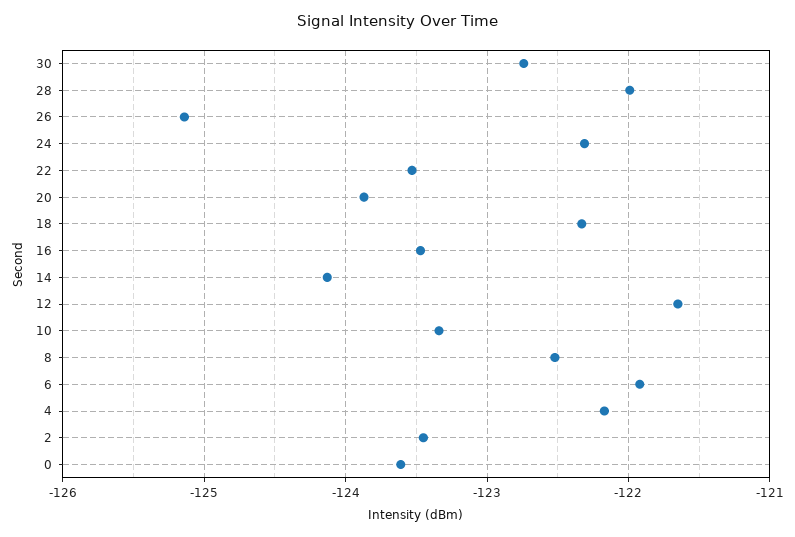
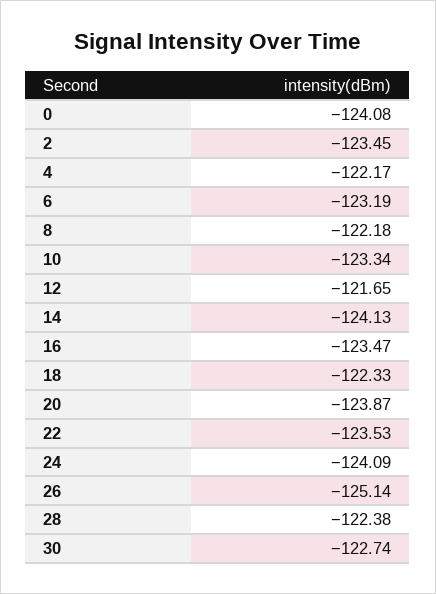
  {
    "30": -122.74,
-   "28": -122,
+   "28": -122.38,
    "26": -125.14,
-   "24": -122.3,
+   "24": -124.09,
    "22": -123.53,
    "20": -123.87,
    "18": -122.33,
    "16": -123.47,
    "14": -124.13,
    "12": -121.65,
    "10": -123.34,
-   "8": -122.5,
+   "8": -122.18,
-   "6": -121.9,
+   "6": -123.19,
    "4": -122.17,
    "2": -123.45,
-   "0": -123.6
+   "0": -124.08
  }

